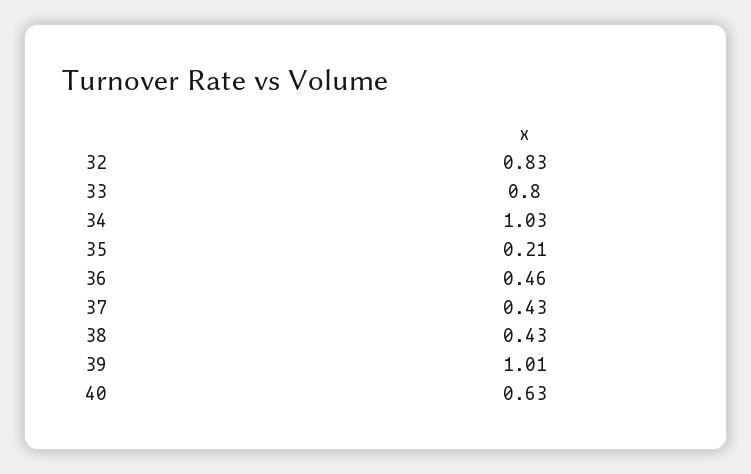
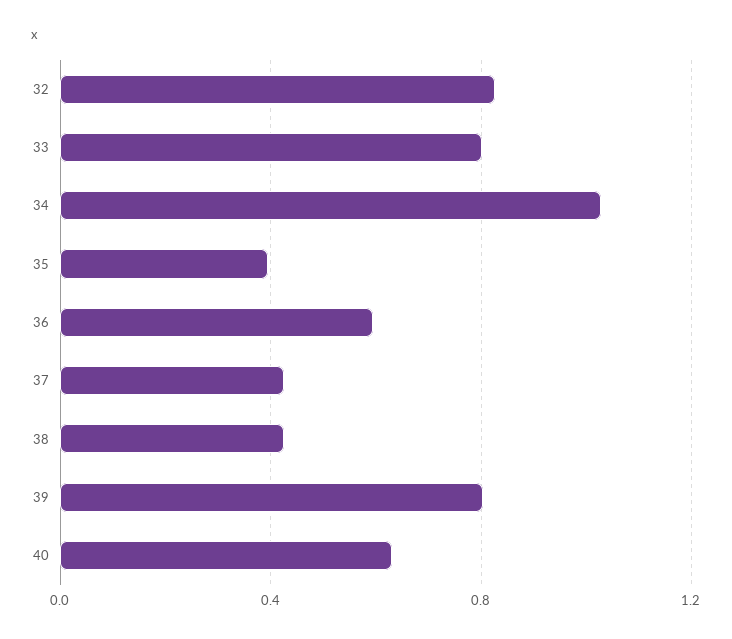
  {
    "32": 0.83,
    "33": 0.8,
    "34": 1.03,
-   "35": 0.21,
+   "35": 0.4,
-   "36": 0.46,
+   "36": 0.6,
    "37": 0.43,
    "38": 0.43,
-   "39": 1.01,
+   "39": 0.8,
    "40": 0.63
  }

